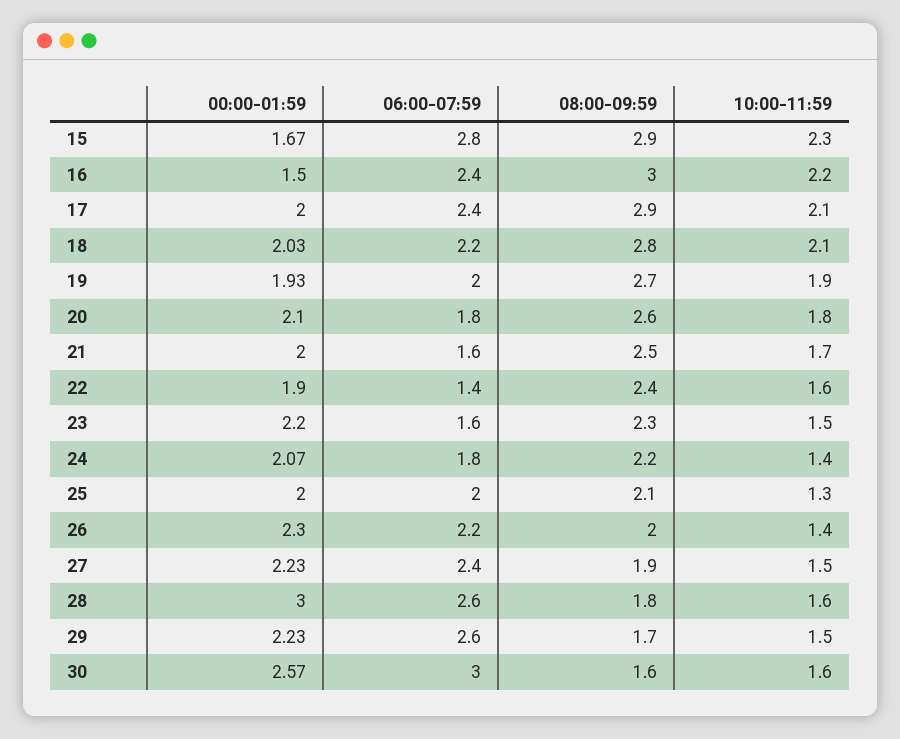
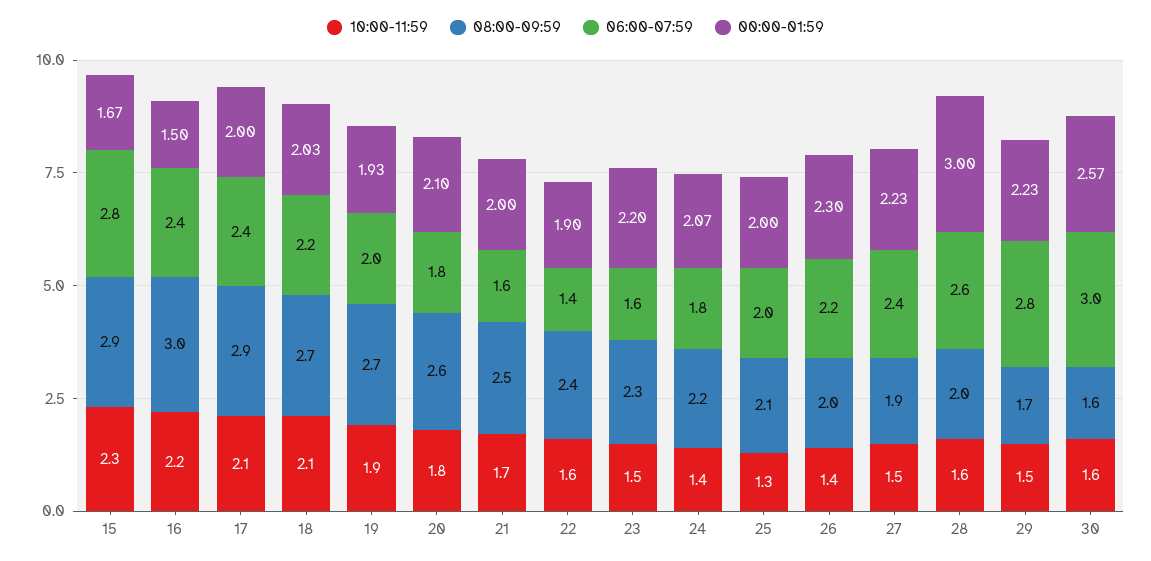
  {
    "00:00-01:59": {
      "15": 1.67,
      "16": 1.5,
      "17": 2,
      "18": 2.03,
      "19": 1.93,
      "20": 2.1,
      "21": 2,
      "22": 1.9,
      "23": 2.2,
      "24": 2.07,
      "25": 2,
      "26": 2.3,
      "27": 2.23,
      "28": 3,
      "29": 2.23,
      "30": 2.57
    },
    "06:00-07:59": {
      "15": 2.8,
      "16": 2.4,
      "17": 2.4,
      "18": 2.2,
      "19": 2,
      "20": 1.8,
      "21": 1.6,
      "22": 1.4,
      "23": 1.6,
      "24": 1.8,
      "25": 2,
      "26": 2.2,
      "27": 2.4,
      "28": 2.6,
-     "29": 2.6,
+     "29": 2.8,
      "30": 3
    },
    "08:00-09:59": {
      "15": 2.9,
      "16": 3,
      "17": 2.9,
-     "18": 2.8,
+     "18": 2.7,
      "19": 2.7,
      "20": 2.6,
      "21": 2.5,
      "22": 2.4,
      "23": 2.3,
      "24": 2.2,
      "25": 2.1,
      "26": 2,
      "27": 1.9,
-     "28": 1.8,
+     "28": 2,
      "29": 1.7,
      "30": 1.6
    },
    "10:00-11:59": {
      "15": 2.3,
      "16": 2.2,
      "17": 2.1,
      "18": 2.1,
      "19": 1.9,
      "20": 1.8,
      "21": 1.7,
      "22": 1.6,
      "23": 1.5,
      "24": 1.4,
      "25": 1.3,
      "26": 1.4,
      "27": 1.5,
      "28": 1.6,
      "29": 1.5,
      "30": 1.6
    }
  }

